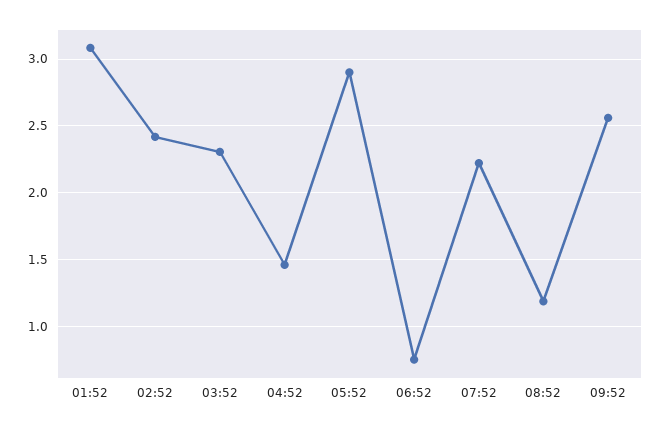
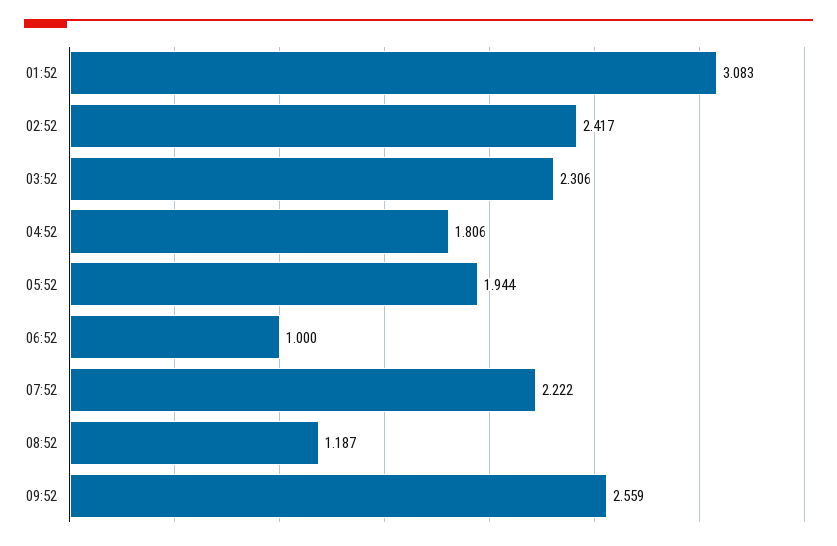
  {
    "01:52": 3.083,
    "02:52": 2.417,
    "03:52": 2.306,
-   "04:52": 1.45,
+   "04:52": 1.806,
-   "05:52": 2.9,
+   "05:52": 1.944,
-   "06:52": 0.75,
+   "06:52": 1,
    "07:52": 2.222,
    "08:52": 1.187,
    "09:52": 2.559
  }

